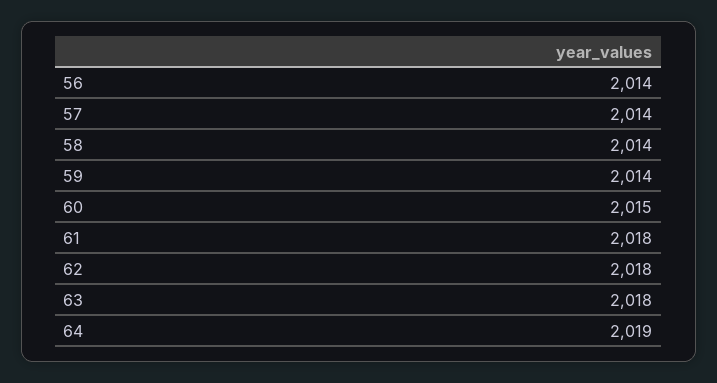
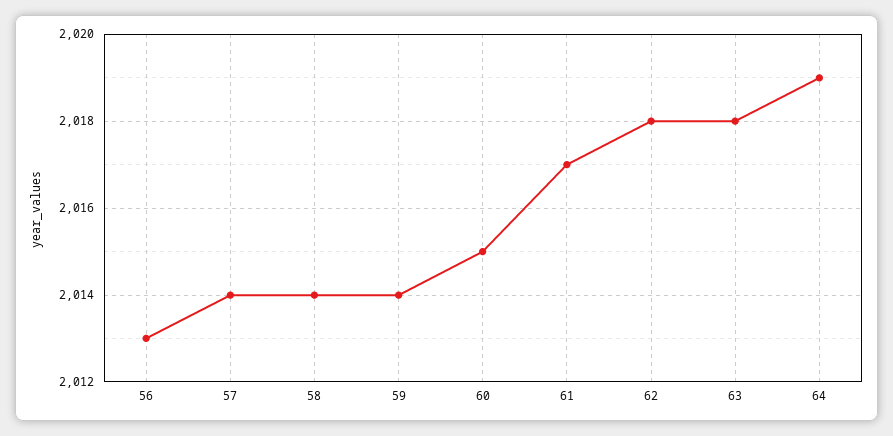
  {
-   "56": 2014,
+   "56": 2013,
    "57": 2014,
    "58": 2014,
    "59": 2014,
    "60": 2015,
-   "61": 2018,
+   "61": 2017,
    "62": 2018,
    "63": 2018,
    "64": 2019
  }

